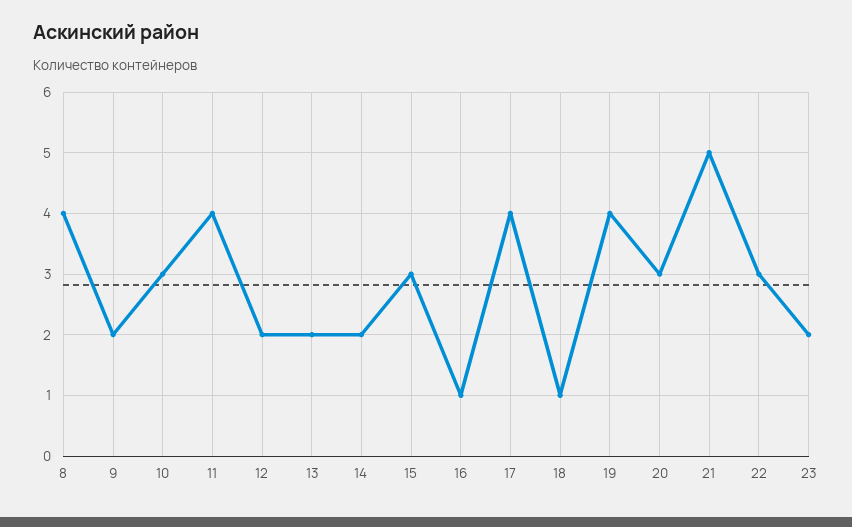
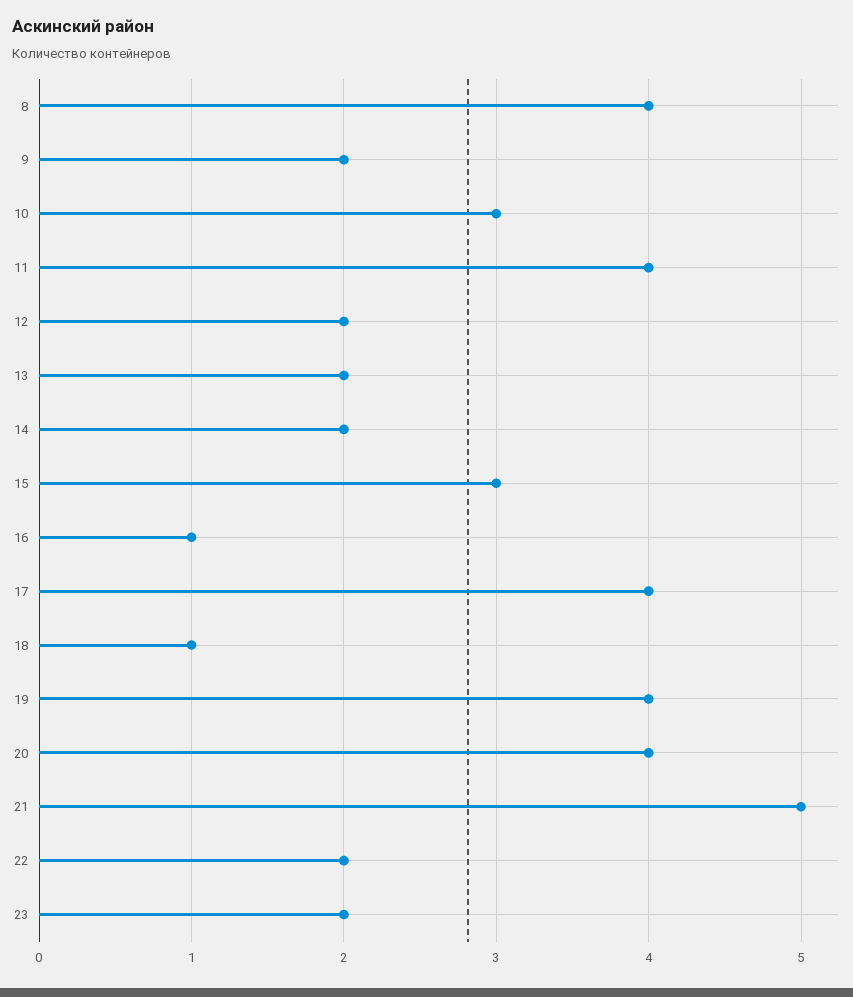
  {
    "8": 4,
    "9": 2,
    "10": 3,
    "11": 4,
    "12": 2,
    "13": 2,
    "14": 2,
    "15": 3,
    "16": 1,
    "17": 4,
    "18": 1,
    "19": 4,
-   "20": 3,
+   "20": 4,
    "21": 5,
-   "22": 3,
+   "22": 2,
    "23": 2
  }

